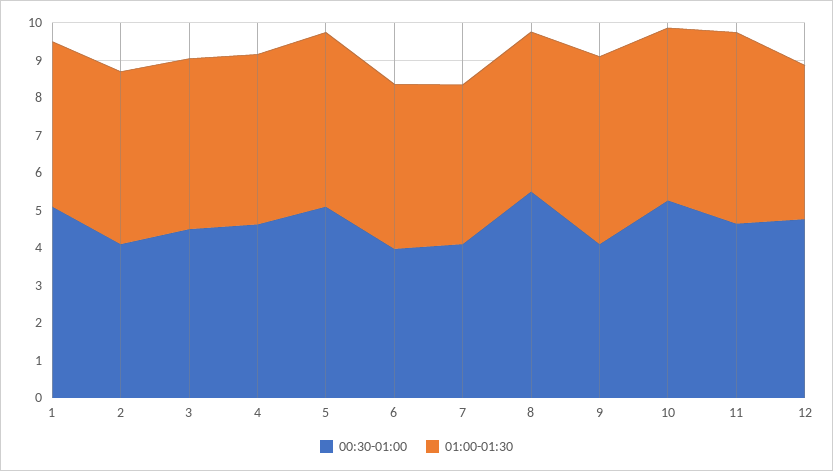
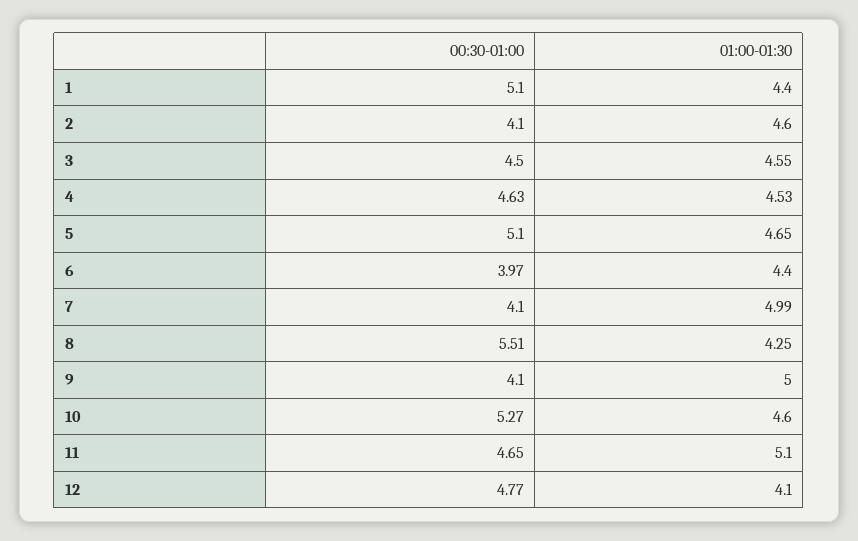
  {
    "00:30-01:00": {
      "1": 5.1,
      "2": 4.1,
      "3": 4.5,
      "4": 4.63,
      "5": 5.1,
      "6": 3.97,
      "7": 4.1,
      "8": 5.51,
      "9": 4.1,
      "10": 5.27,
      "11": 4.65,
      "12": 4.77
    },
    "01:00-01:30": {
      "1": 4.4,
      "2": 4.6,
      "3": 4.55,
      "4": 4.53,
      "5": 4.65,
      "6": 4.4,
-     "7": 4.25,
+     "7": 4.99,
      "8": 4.25,
      "9": 5,
      "10": 4.6,
      "11": 5.1,
      "12": 4.1
    }
  }

